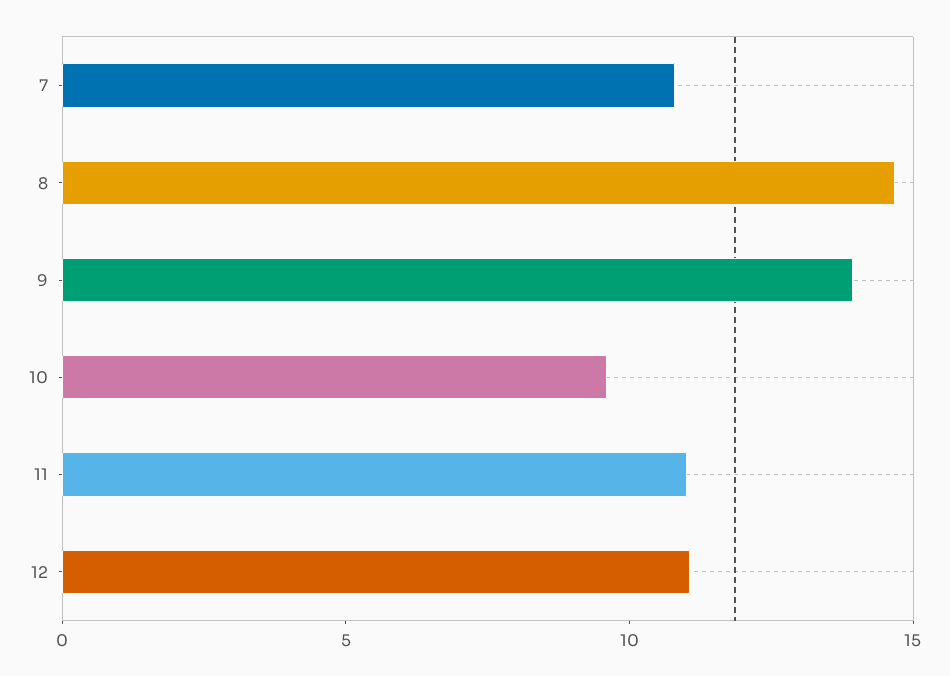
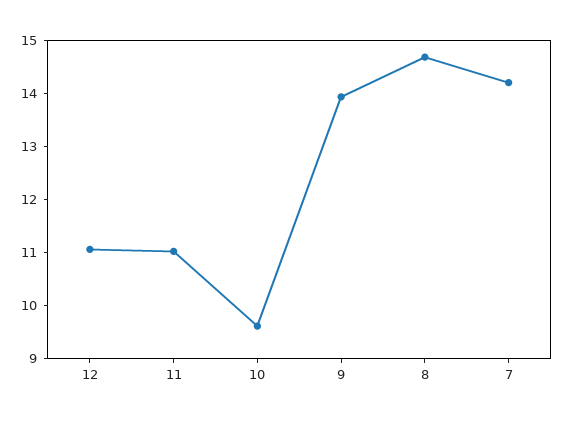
  {
-   "7": 11,
+   "7": 14.2,
    "8": 14.6,
    "9": 14,
    "10": 9.6,
    "11": 11,
    "12": 11
  }

